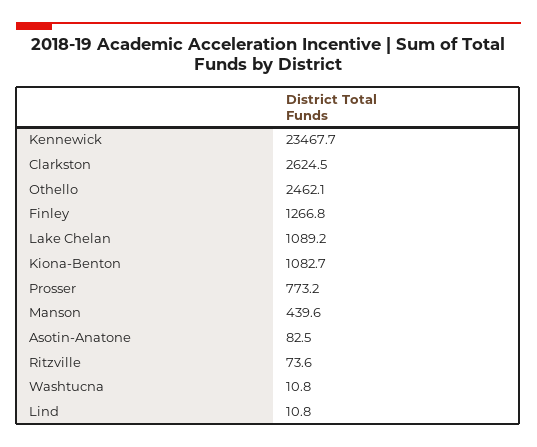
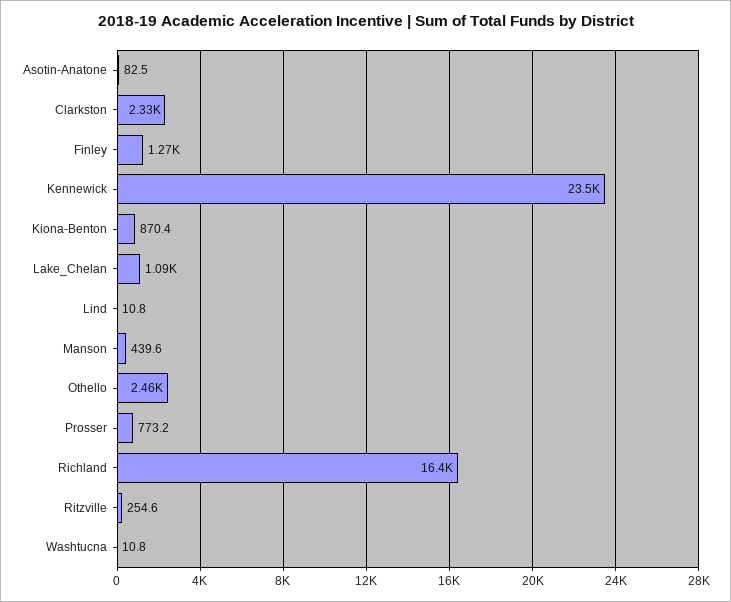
  {
    "Kennewick": 23467.7,
-   "Clarkston": 2624.5,
+   "Clarkston": 2330,
    "Othello": 2462.1,
    "Finley": 1266.8,
    "Lake Chelan": 1089.2,
-   "Kiona-Benton": 1082.7,
+   "Kiona-Benton": 870.4,
    "Prosser": 773.2,
    "Manson": 439.6,
    "Asotin-Anatone": 82.5,
-   "Ritzville": 73.6,
+   "Ritzville": 254.6,
    "Washtucna": 10.8,
-   "Lind": 10.8
+   "Lind": 10.8,
+   "Richland": 16400
  }

